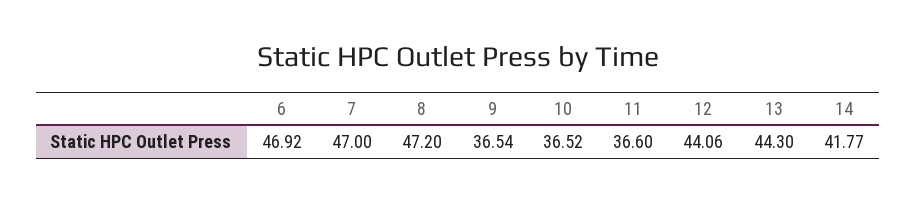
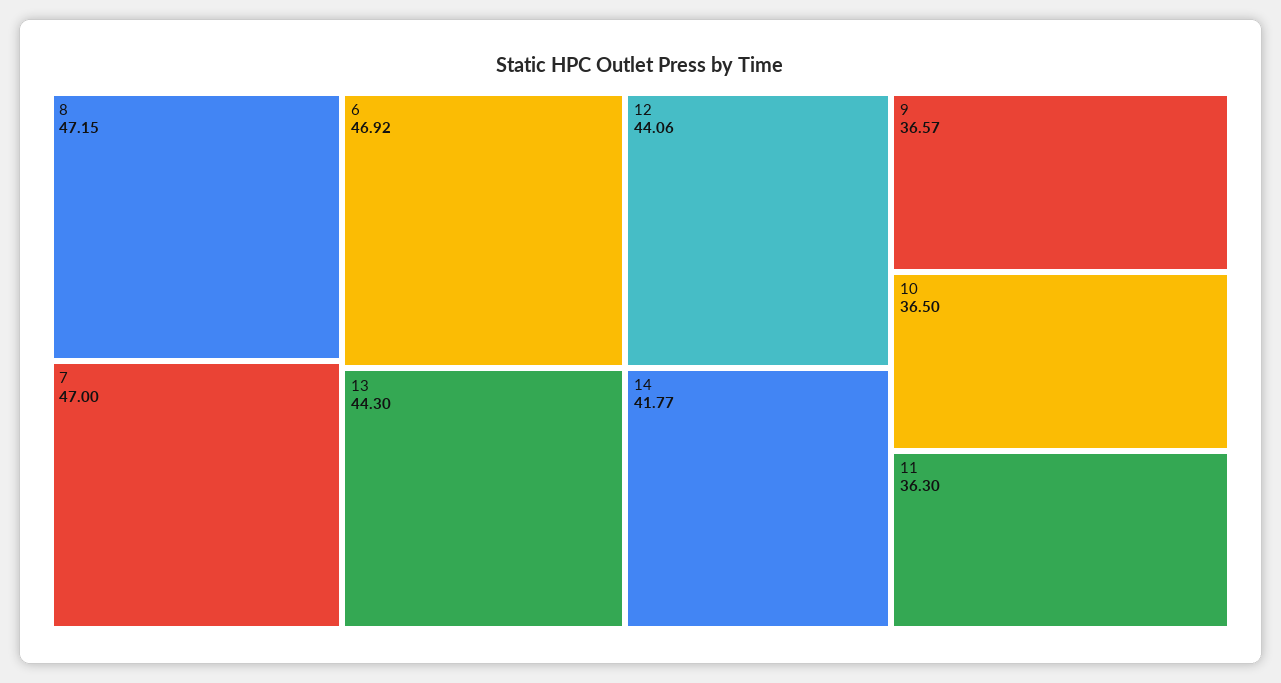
  {
    "6": 46.92,
    "7": 47,
-   "8": 47.2,
+   "8": 47.15,
-   "9": 36.54,
+   "9": 36.57,
-   "10": 36.52,
+   "10": 36.5,
-   "11": 36.6,
+   "11": 36.3,
    "12": 44.06,
    "13": 44.3,
    "14": 41.77
  }

